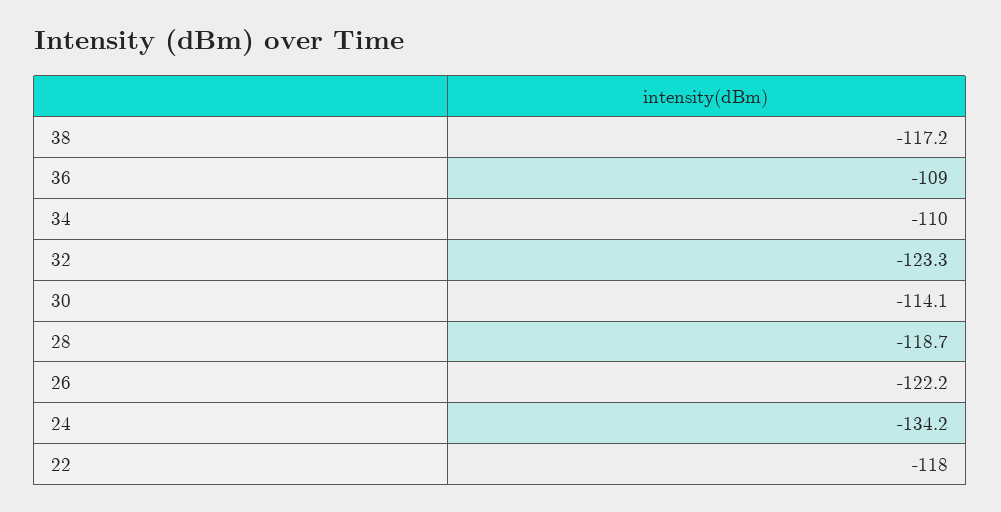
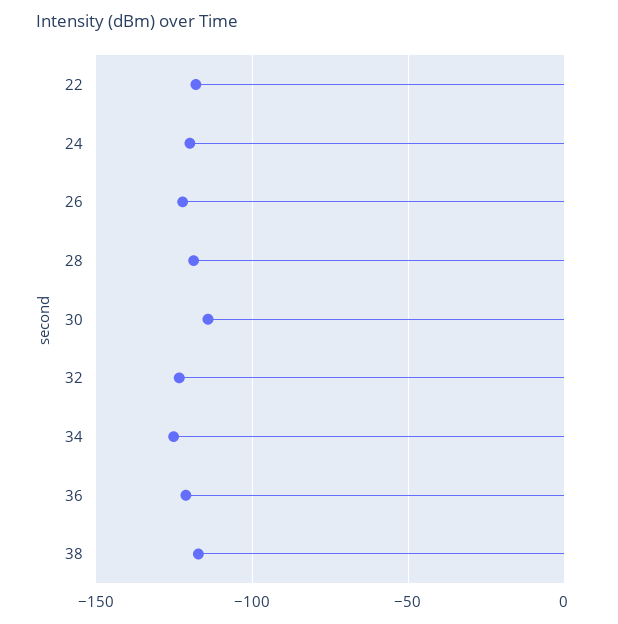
  {
    "38": -117.2,
-   "36": -109,
+   "36": -120,
-   "34": -110,
+   "34": -125,
    "32": -123.3,
    "30": -114.1,
    "28": -118.7,
    "26": -122.2,
-   "24": -134.2,
+   "24": -120,
    "22": -118
  }

